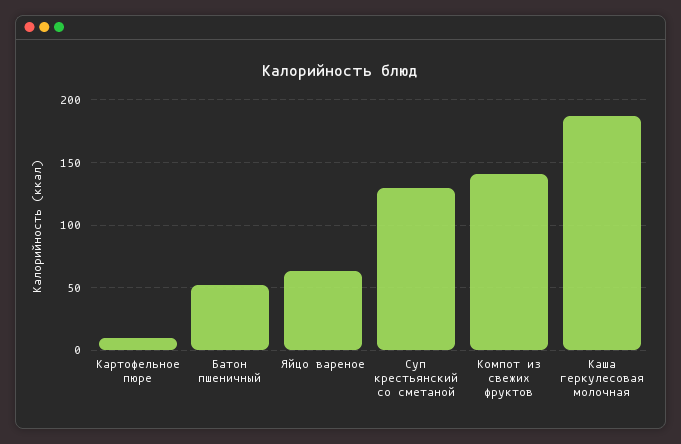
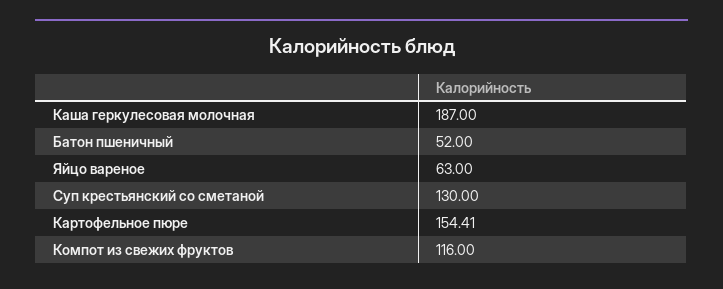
  {
-   "Картофельное пюре": 10,
+   "Картофельное пюре": 154.41,
    "Батон пшеничный": 52,
    "Яйцо вареное": 63,
    "Суп крестьянский со сметаной": 130,
-   "Компот из свежих фруктов": 140,
+   "Компот из свежих фруктов": 116,
    "Каша геркулесовая молочная": 187
  }

